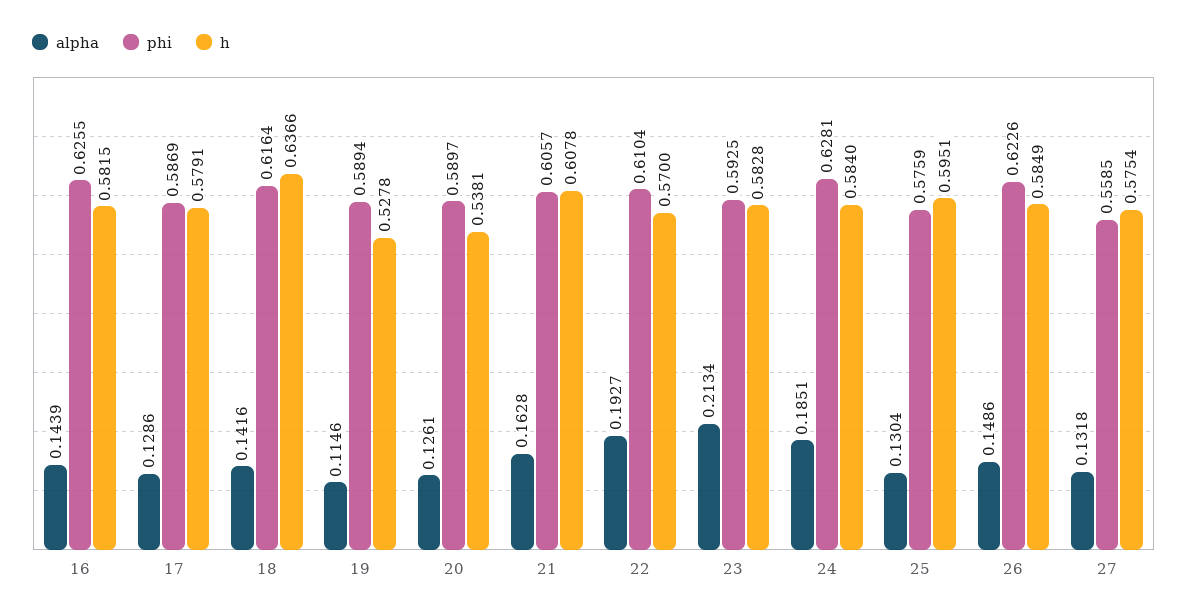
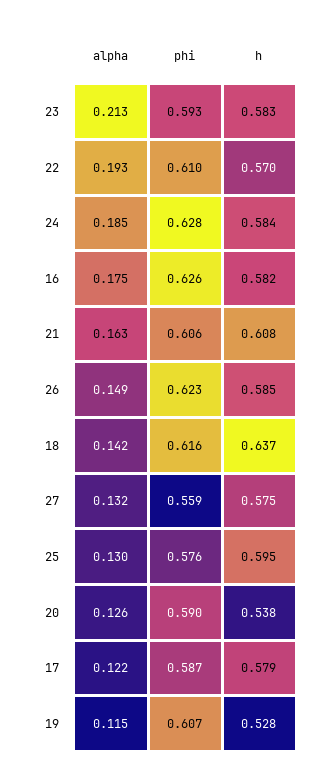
  {
    "alpha": {
-     "16": 0.1439,
+     "16": 0.175,
-     "17": 0.1286,
+     "17": 0.122,
      "18": 0.1416,
      "19": 0.1146,
      "20": 0.1261,
      "21": 0.1628,
      "22": 0.1927,
      "23": 0.2134,
      "24": 0.1851,
      "25": 0.1304,
      "26": 0.1486,
      "27": 0.1318
    },
    "phi": {
      "16": 0.6255,
      "17": 0.5869,
      "18": 0.6164,
-     "19": 0.5894,
+     "19": 0.607,
      "20": 0.5897,
      "21": 0.6057,
      "22": 0.6104,
      "23": 0.5925,
      "24": 0.6281,
      "25": 0.5759,
      "26": 0.6226,
      "27": 0.5585
    },
    "h": {
      "16": 0.5815,
      "17": 0.5791,
      "18": 0.6366,
      "19": 0.5278,
      "20": 0.5381,
      "21": 0.6078,
      "22": 0.57,
      "23": 0.5828,
      "24": 0.584,
      "25": 0.5951,
      "26": 0.5849,
      "27": 0.5754
    }
  }

